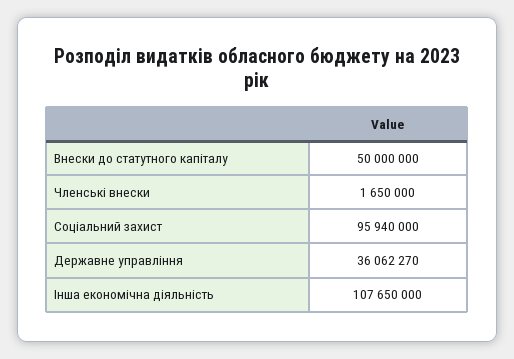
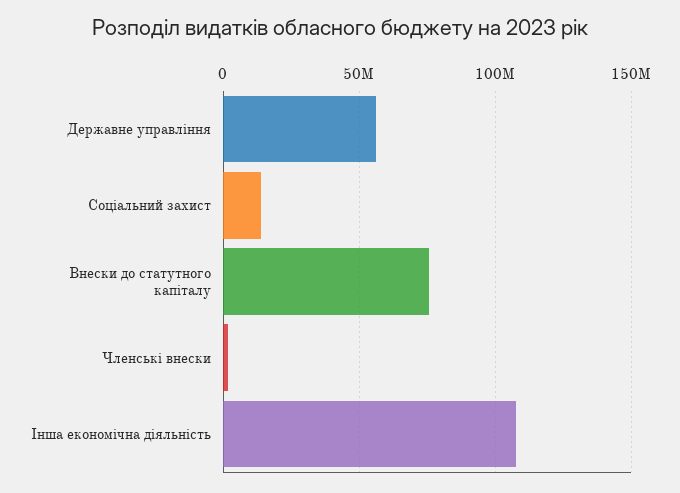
  {
-   "Внески до статутного капіталу": 50000000,
+   "Внески до статутного капіталу": 75000000,
    "Членські внески": 1650000,
-   "Соціальний захист": 95940000,
+   "Соціальний захист": 15000000,
-   "Державне управління": 36062270,
+   "Державне управління": 55000000,
    "Інша економічна діяльність": 107650000
  }

